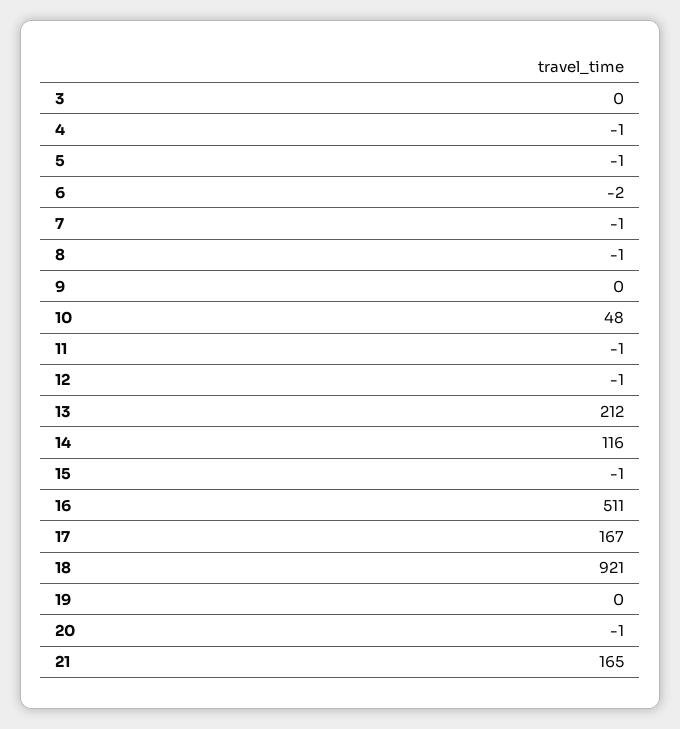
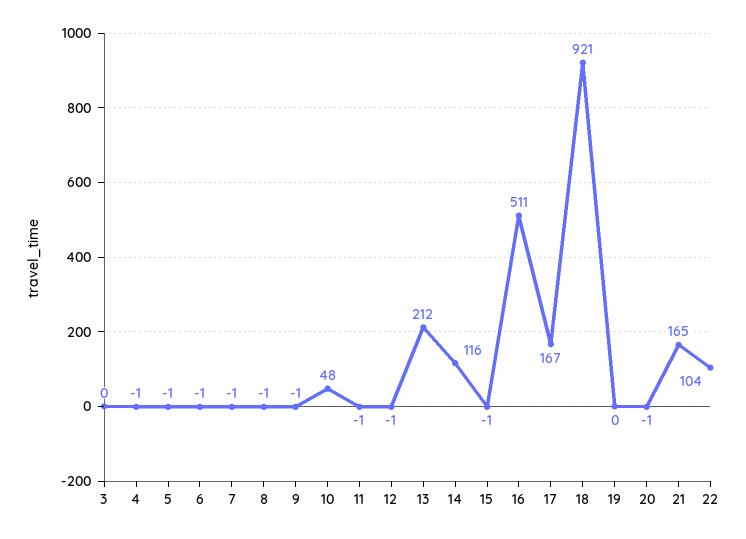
  {
    "3": 0,
    "4": -1,
    "5": -1,
-   "6": -2,
+   "6": -1,
    "7": -1,
    "8": -1,
-   "9": 0,
+   "9": -1,
    "10": 48,
    "11": -1,
    "12": -1,
    "13": 212,
    "14": 116,
    "15": -1,
    "16": 511,
    "17": 167,
    "18": 921,
    "19": 0,
    "20": -1,
-   "21": 165
+   "21": 165,
+   "22": 104
  }

